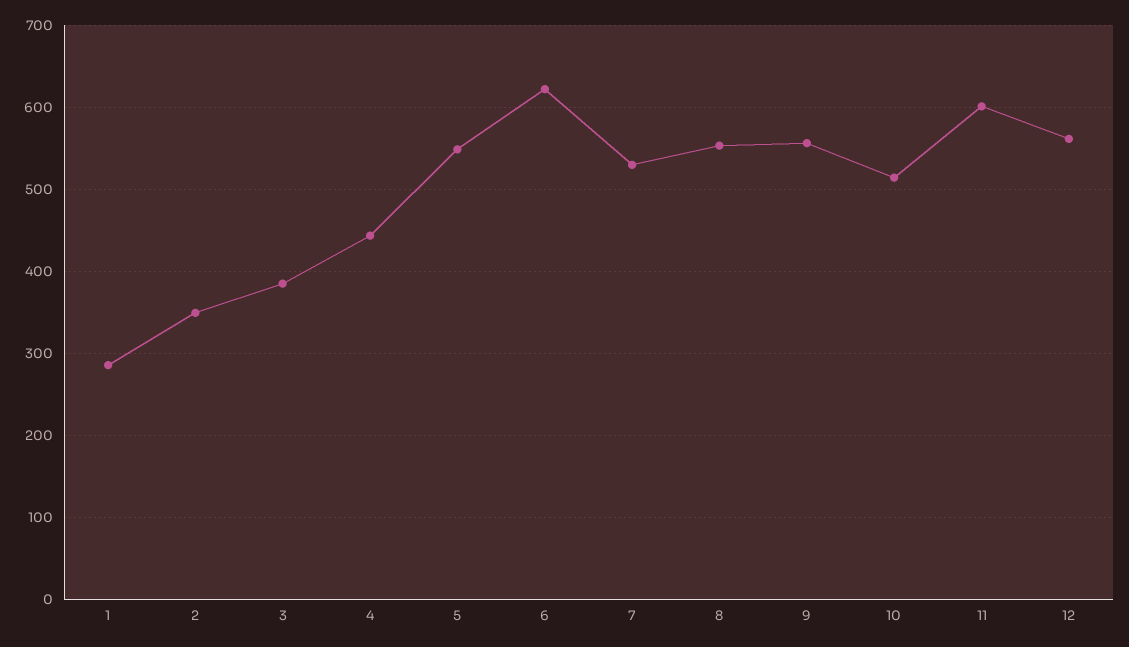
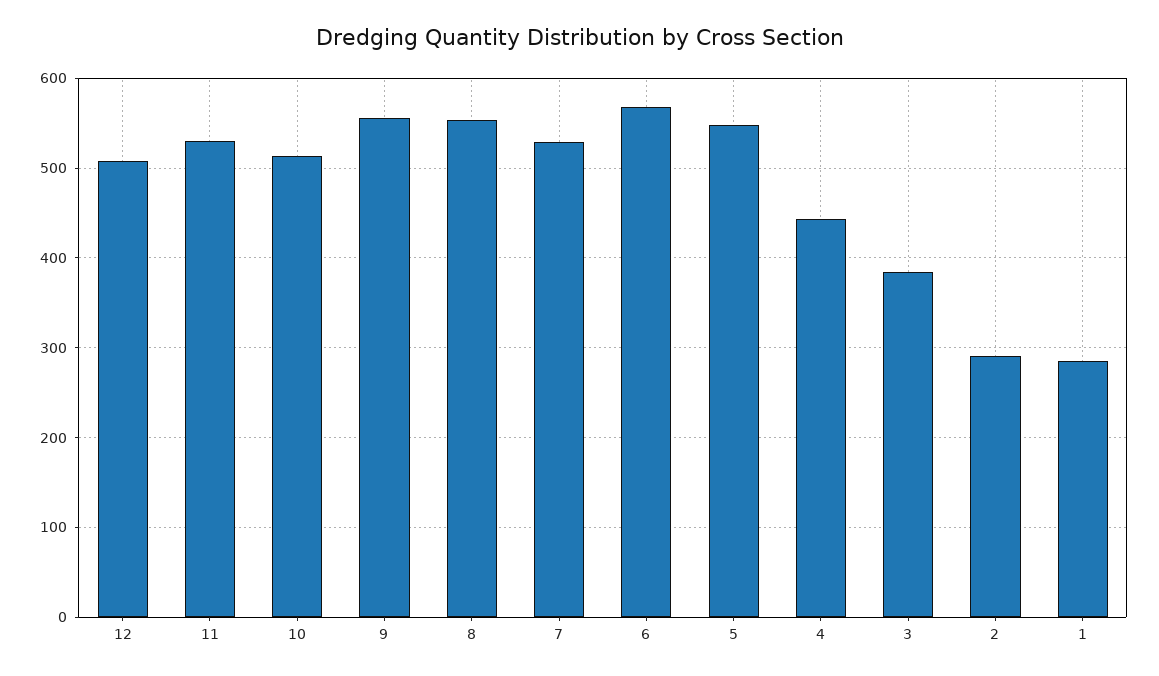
  {
    "1": 290,
-   "2": 350,
+   "2": 290,
    "3": 380,
    "4": 440,
    "5": 550,
-   "6": 620,
+   "6": 570,
    "7": 530,
    "8": 550,
    "9": 560,
    "10": 510,
-   "11": 600,
+   "11": 530,
-   "12": 560
+   "12": 510
  }

